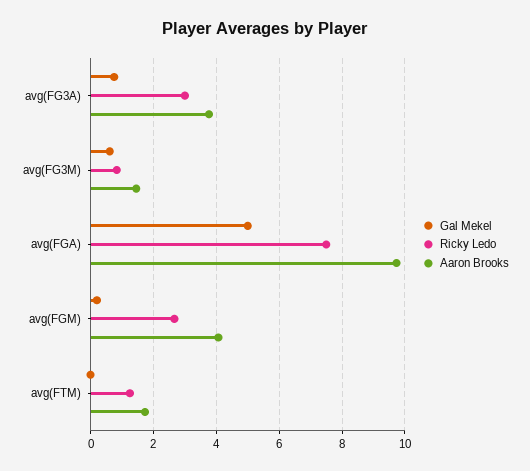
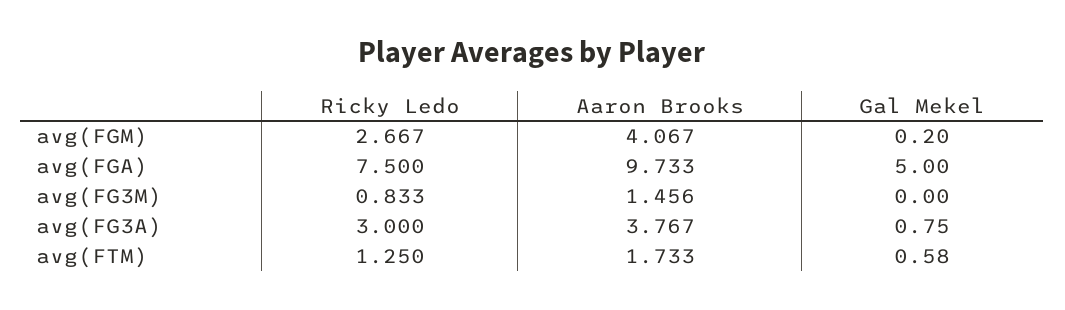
  {
    "Gal Mekel": {
      "avg(FG3A)": 0.75,
-     "avg(FG3M)": 0.6,
+     "avg(FG3M)": 0,
      "avg(FGA)": 5,
      "avg(FGM)": 0.2,
-     "avg(FTM)": 0
+     "avg(FTM)": 0.58
    },
    "Ricky Ledo": {
      "avg(FG3A)": 3,
      "avg(FG3M)": 0.833,
      "avg(FGA)": 7.5,
      "avg(FGM)": 2.667,
      "avg(FTM)": 1.25
    },
    "Aaron Brooks": {
      "avg(FG3A)": 3.767,
      "avg(FG3M)": 1.456,
      "avg(FGA)": 9.733,
      "avg(FGM)": 4.067,
      "avg(FTM)": 1.733
    }
  }

